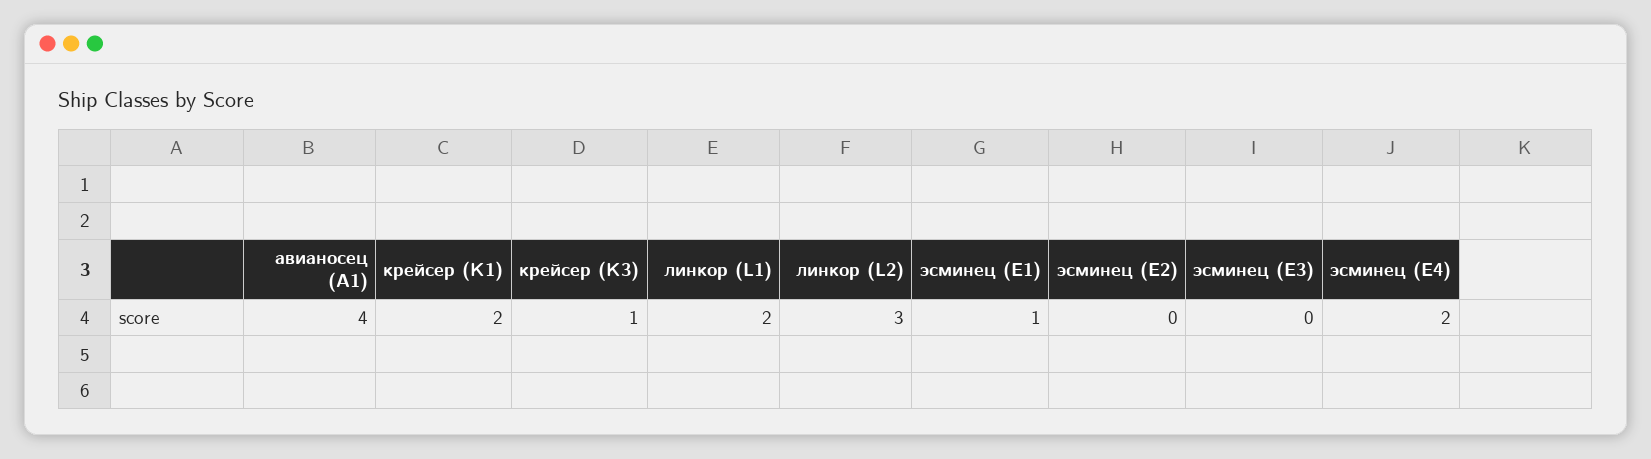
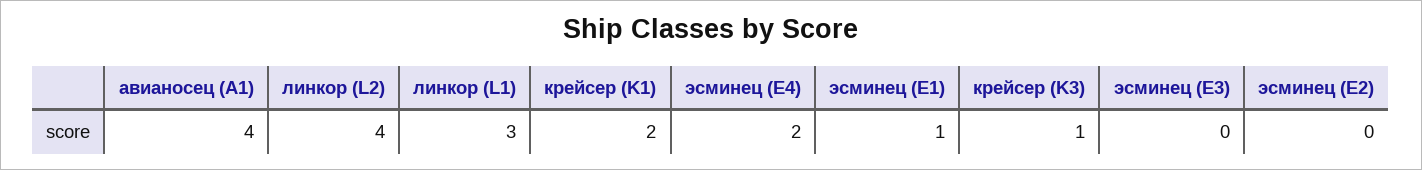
  {
    "авианосец (A1)": 4,
    "крейсер (K1)": 2,
    "крейсер (K3)": 1,
-   "линкор (L1)": 2,
+   "линкор (L1)": 3,
-   "линкор (L2)": 3,
+   "линкор (L2)": 4,
    "эсминец (E1)": 1,
    "эсминец (E2)": 0,
    "эсминец (E3)": 0,
    "эсминец (E4)": 2
  }

